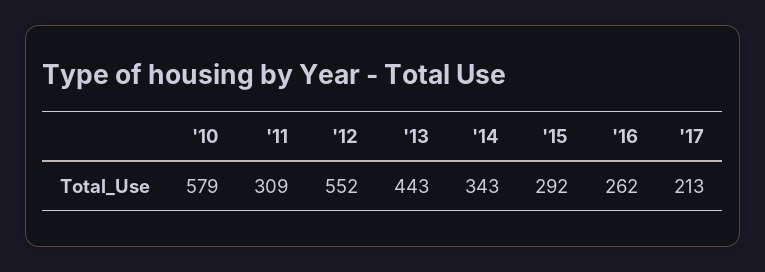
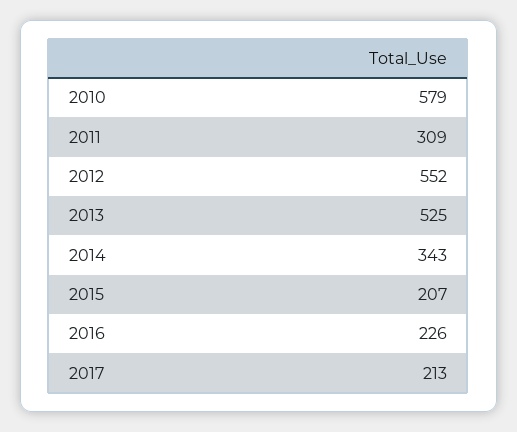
  {
    "'10": 579,
    "'11": 309,
    "'12": 552,
-   "'13": 443,
+   "'13": 525,
    "'14": 343,
-   "'15": 292,
+   "'15": 207,
-   "'16": 262,
+   "'16": 226,
    "'17": 213
  }

